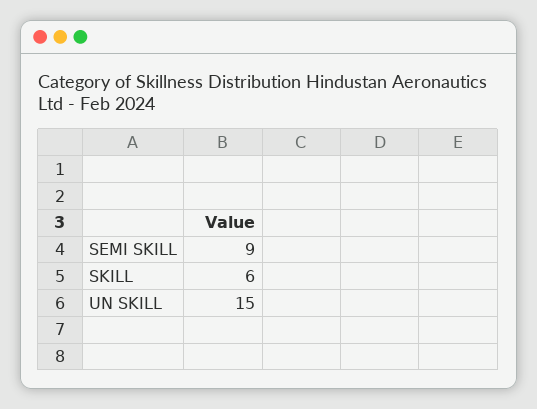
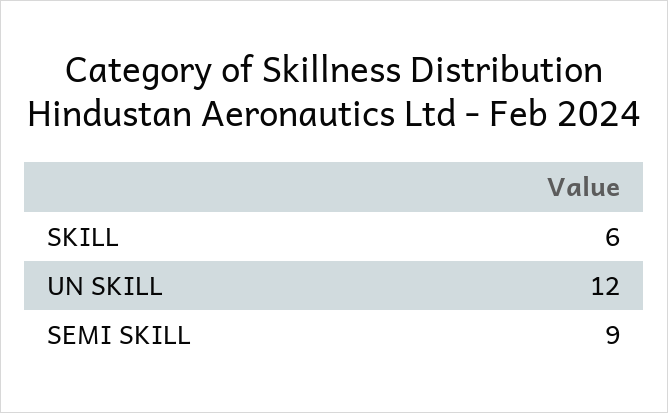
  {
    "SEMI SKILL": 9,
    "SKILL": 6,
-   "UN SKILL": 15
+   "UN SKILL": 12
  }

